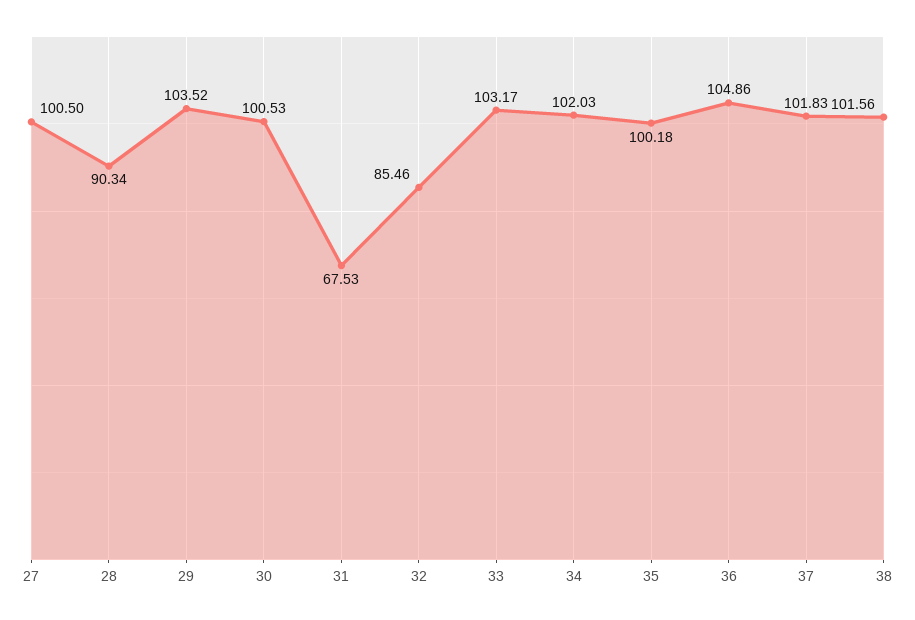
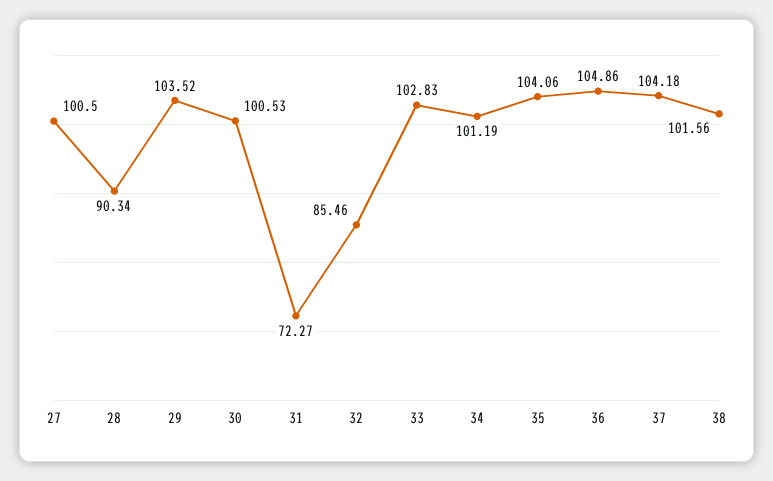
  {
    "27": 100.5,
    "28": 90.34,
    "29": 103.52,
    "30": 100.53,
-   "31": 67.53,
+   "31": 72.27,
    "32": 85.46,
-   "33": 103.17,
+   "33": 102.83,
-   "34": 102.03,
+   "34": 101.19,
-   "35": 100.18,
+   "35": 104.06,
    "36": 104.86,
-   "37": 101.83,
+   "37": 104.18,
    "38": 101.56
  }

